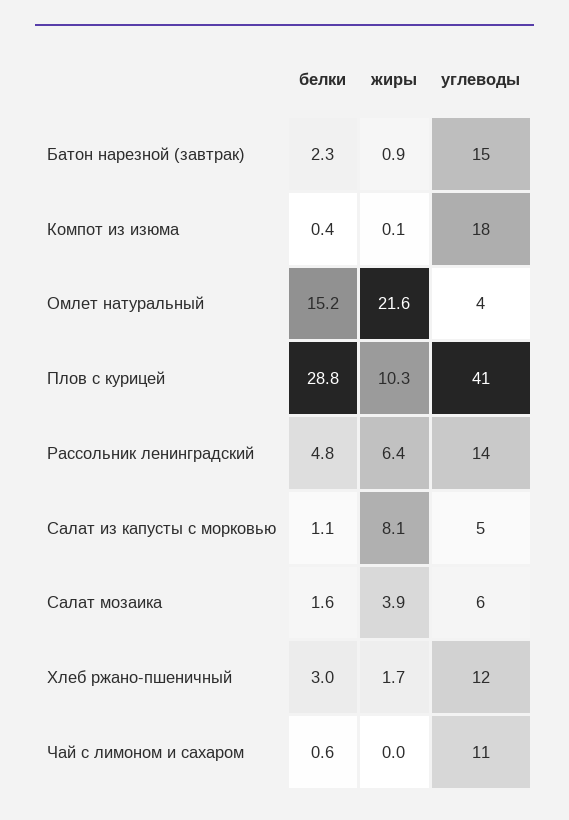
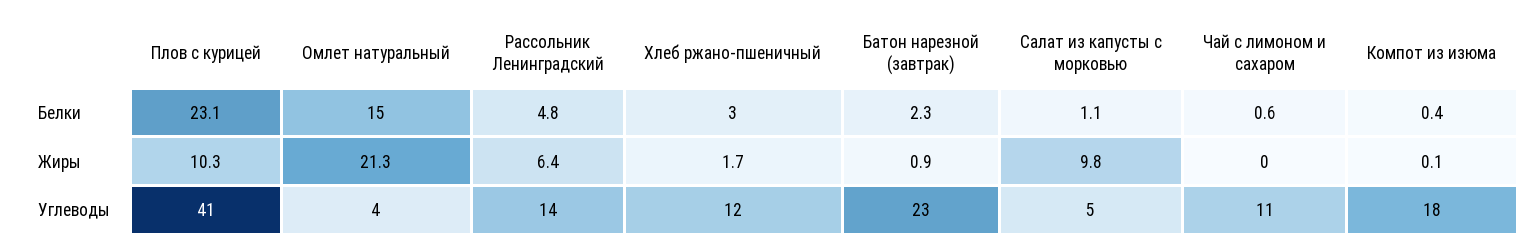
  {
    "белки": {
      "Батон нарезной (завтрак)": 2.3,
      "Компот из изюма": 0.4,
-     "Омлет натуральный": 15.2,
+     "Омлет натуральный": 15,
-     "Плов с курицей": 28.8,
+     "Плов с курицей": 23.1,
      "Рассольник ленинградский": 4.8,
      "Салат из капусты с морковью": 1.1,
-     "Салат мозаика": 1.6,
      "Хлеб ржано-пшеничный": 3,
      "Чай с лимоном и сахаром": 0.6
    },
    "жиры": {
      "Батон нарезной (завтрак)": 0.9,
      "Компот из изюма": 0.1,
-     "Омлет натуральный": 21.6,
+     "Омлет натуральный": 21.3,
      "Плов с курицей": 10.3,
      "Рассольник ленинградский": 6.4,
-     "Салат из капусты с морковью": 8.1,
+     "Салат из капусты с морковью": 9.8,
-     "Салат мозаика": 3.9,
      "Хлеб ржано-пшеничный": 1.7,
      "Чай с лимоном и сахаром": 0
    },
    "углеводы": {
-     "Батон нарезной (завтрак)": 15,
+     "Батон нарезной (завтрак)": 23,
      "Компот из изюма": 18,
      "Омлет натуральный": 4,
      "Плов с курицей": 41,
      "Рассольник ленинградский": 14,
      "Салат из капусты с морковью": 5,
-     "Салат мозаика": 6,
      "Хлеб ржано-пшеничный": 12,
      "Чай с лимоном и сахаром": 11
    }
  }

